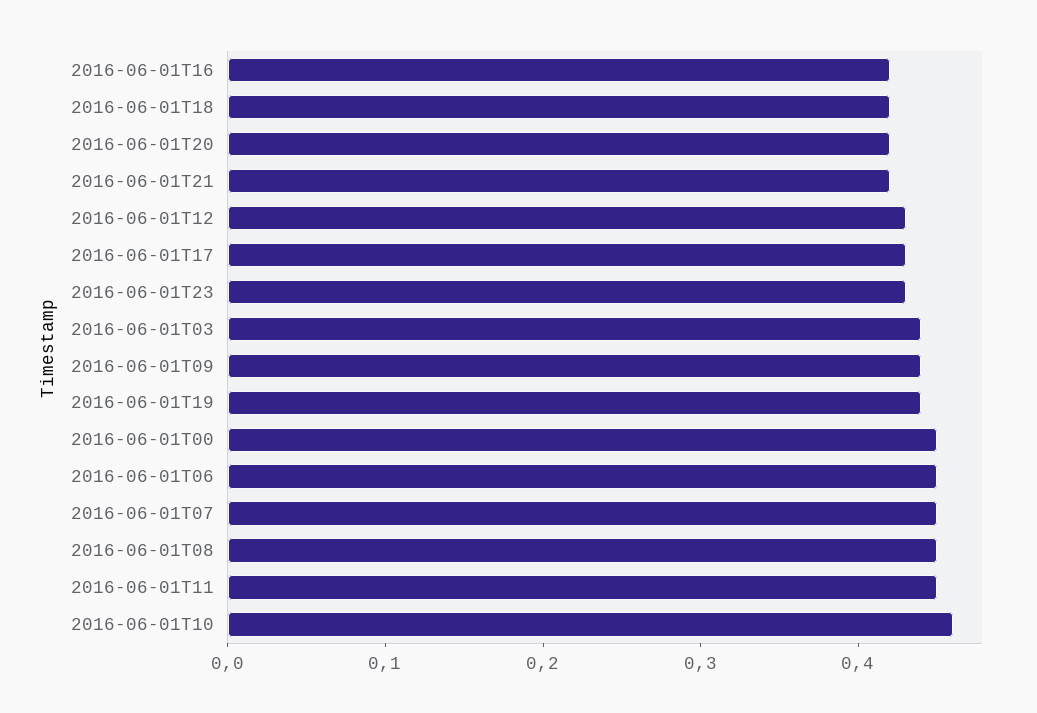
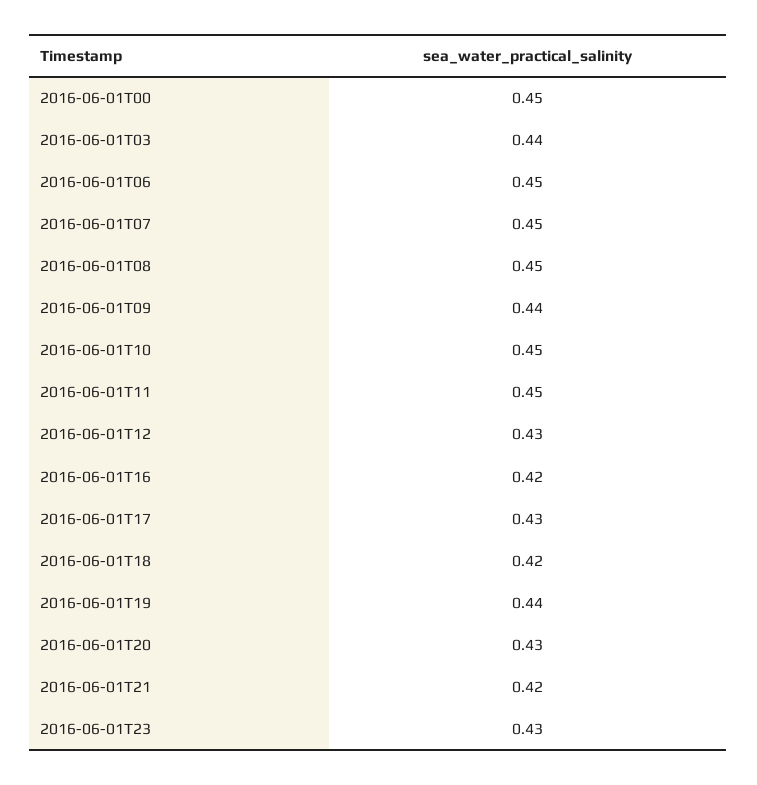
  {
    "2016-06-01T16": 0.42,
    "2016-06-01T18": 0.42,
-   "2016-06-01T20": 0.42,
+   "2016-06-01T20": 0.43,
    "2016-06-01T21": 0.42,
    "2016-06-01T12": 0.43,
    "2016-06-01T17": 0.43,
    "2016-06-01T23": 0.43,
    "2016-06-01T03": 0.44,
    "2016-06-01T09": 0.44,
    "2016-06-01T19": 0.44,
    "2016-06-01T00": 0.45,
    "2016-06-01T06": 0.45,
    "2016-06-01T07": 0.45,
    "2016-06-01T08": 0.45,
    "2016-06-01T11": 0.45,
-   "2016-06-01T10": 0.46
+   "2016-06-01T10": 0.45
  }

